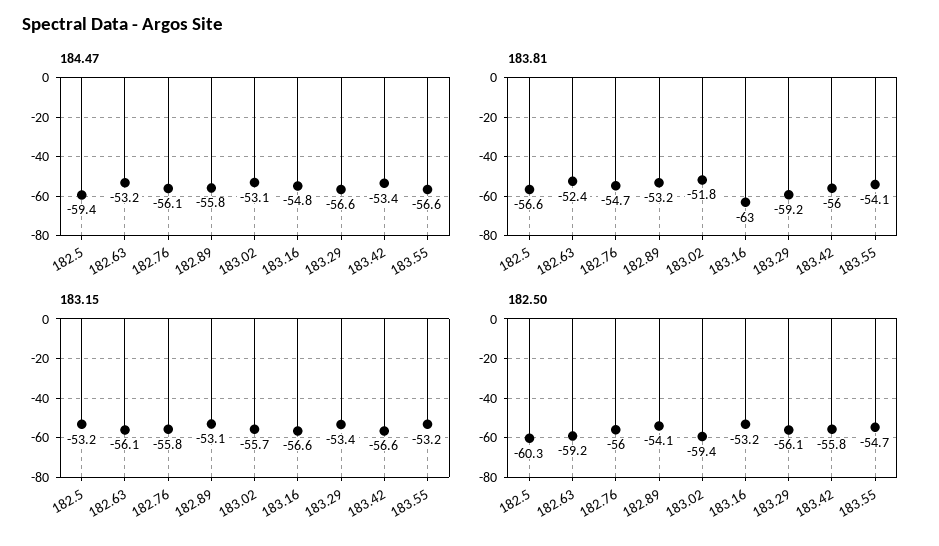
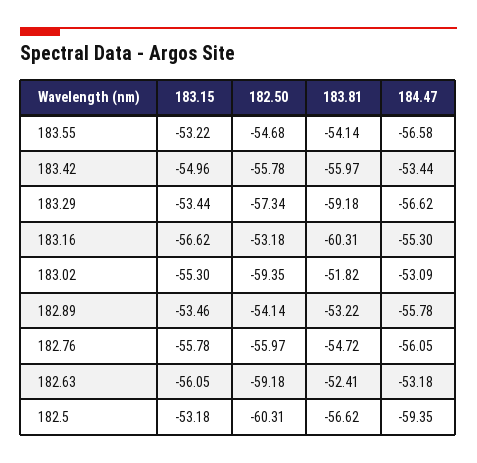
  {
    "184.47": {
      "182.5": -59.35,
      "182.63": -53.18,
      "182.76": -56.05,
      "182.89": -55.78,
      "183.02": -53.09,
-     "183.16": -54.8,
+     "183.16": -55.3,
      "183.29": -56.62,
      "183.42": -53.44,
      "183.55": -56.58
    },
    "183.81": {
      "182.5": -56.62,
      "182.63": -52.41,
      "182.76": -54.72,
      "182.89": -53.22,
      "183.02": -51.82,
-     "183.16": -63,
+     "183.16": -60.31,
      "183.29": -59.18,
      "183.42": -55.97,
      "183.55": -54.14
    },
    "183.15": {
      "182.5": -53.18,
      "182.63": -56.05,
      "182.76": -55.78,
-     "182.89": -53.1,
+     "182.89": -53.46,
-     "183.02": -55.7,
+     "183.02": -55.3,
      "183.16": -56.62,
      "183.29": -53.44,
-     "183.42": -56.6,
+     "183.42": -54.96,
      "183.55": -53.22
    },
    "182.50": {
      "182.5": -60.31,
      "182.63": -59.18,
      "182.76": -55.97,
      "182.89": -54.14,
      "183.02": -59.35,
      "183.16": -53.18,
-     "183.29": -56.1,
+     "183.29": -57.34,
      "183.42": -55.78,
      "183.55": -54.68
    }
  }

